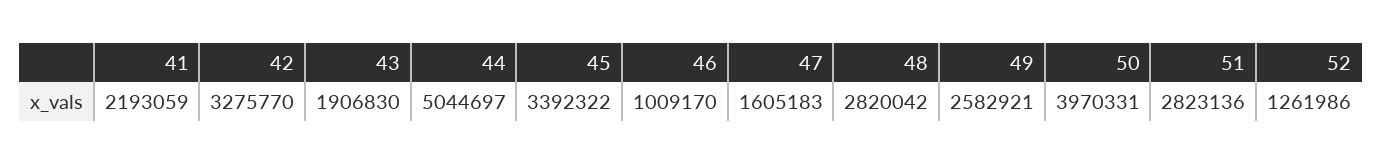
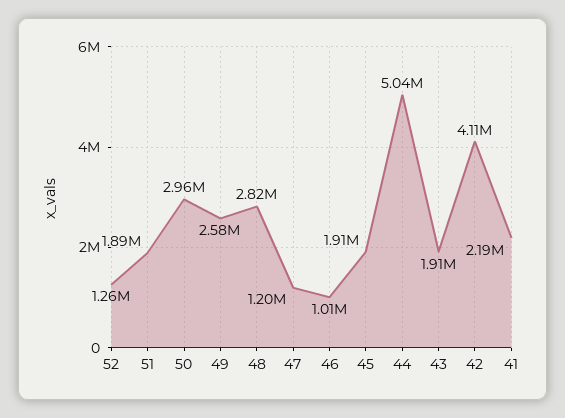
  {
    "41": 2193059,
-   "42": 3275770,
+   "42": 4110000,
    "43": 1906830,
    "44": 5044697,
-   "45": 3392322,
+   "45": 1910000,
    "46": 1009170,
-   "47": 1605183,
+   "47": 1200000,
    "48": 2820042,
    "49": 2582921,
-   "50": 3970331,
+   "50": 2960000,
-   "51": 2823136,
+   "51": 1890000,
    "52": 1261986
  }

